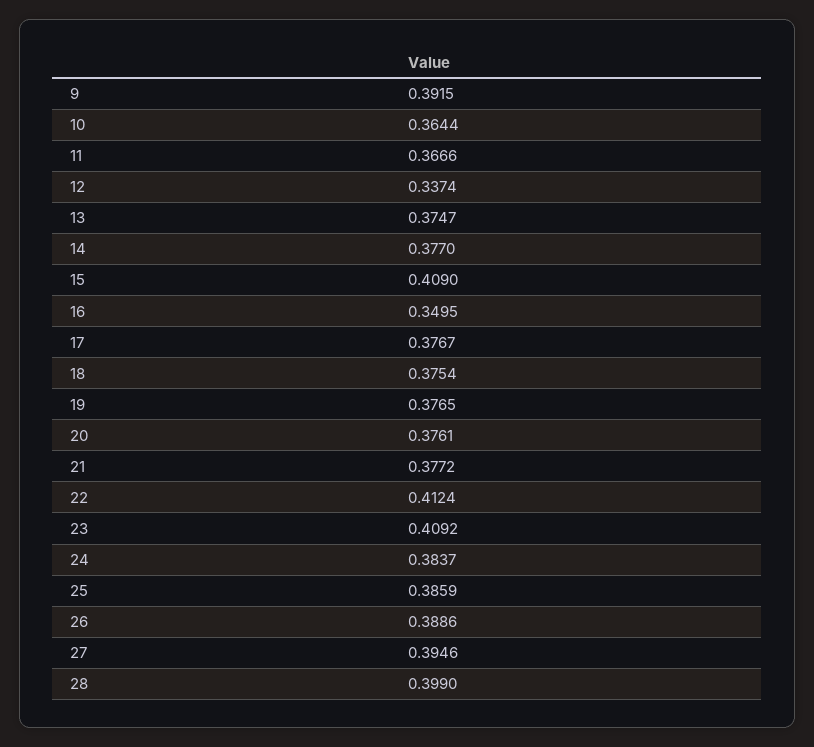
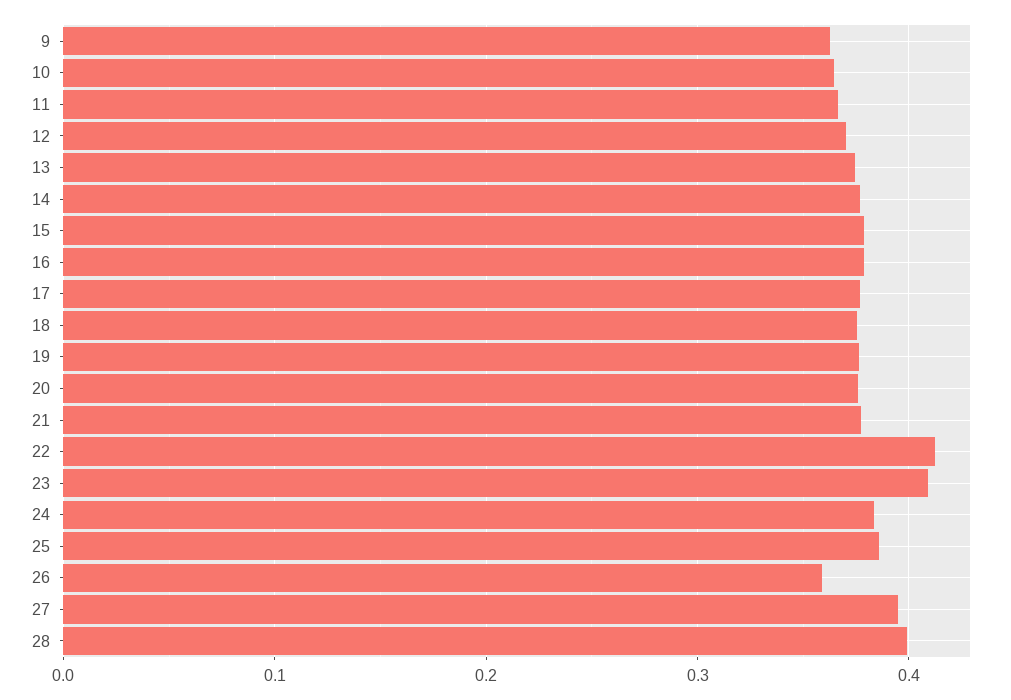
  {
-   "9": 0.3915,
+   "9": 0.36,
    "10": 0.3644,
    "11": 0.3666,
-   "12": 0.3374,
+   "12": 0.37,
    "13": 0.3747,
    "14": 0.377,
-   "15": 0.409,
+   "15": 0.38,
-   "16": 0.3495,
+   "16": 0.38,
    "17": 0.3767,
    "18": 0.3754,
    "19": 0.3765,
    "20": 0.3761,
    "21": 0.3772,
    "22": 0.4124,
    "23": 0.4092,
    "24": 0.3837,
    "25": 0.3859,
-   "26": 0.3886,
+   "26": 0.36,
    "27": 0.3946,
    "28": 0.399
  }

